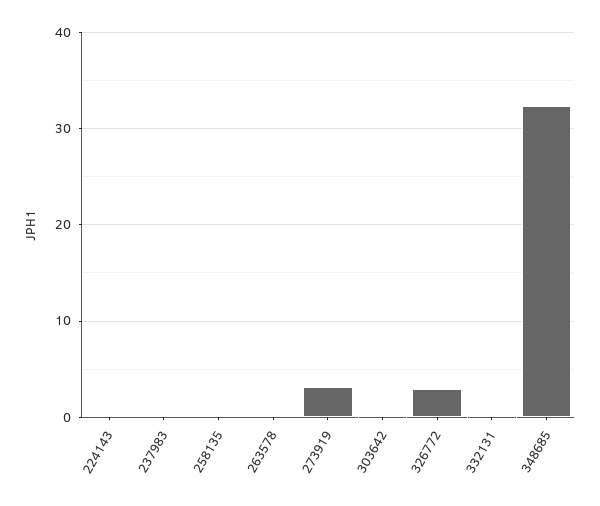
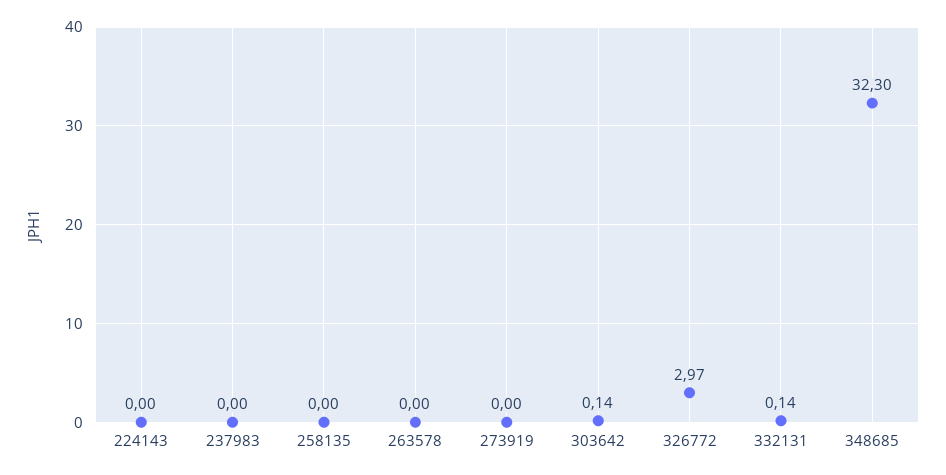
  {
    "224143": 0,
    "237983": 0,
    "258135": 0,
    "263578": 0,
-   "273919": 3,
+   "273919": 0,
    "303642": 0.14,
    "326772": 2.97,
    "332131": 0.14,
    "348685": 32.3
  }

